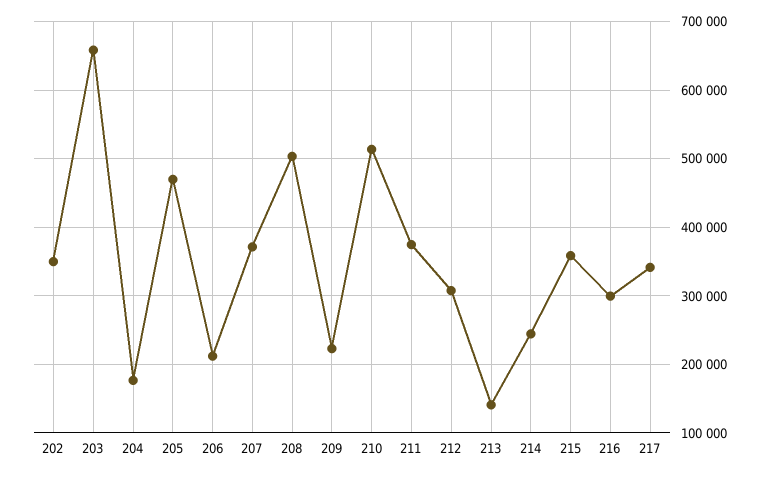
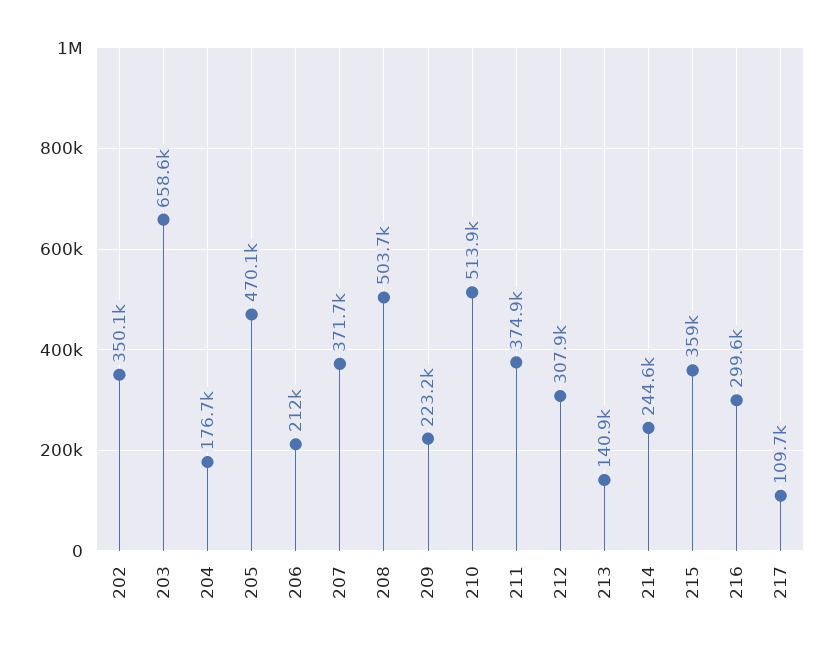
  {
    "202": 350100,
    "203": 658600,
    "204": 176700,
    "205": 470100,
    "206": 212000,
    "207": 371700,
    "208": 503700,
    "209": 223200,
    "210": 513900,
    "211": 374900,
    "212": 307900,
    "213": 140900,
    "214": 244600,
    "215": 359000,
    "216": 299600,
-   "217": 340000
+   "217": 109700
  }

